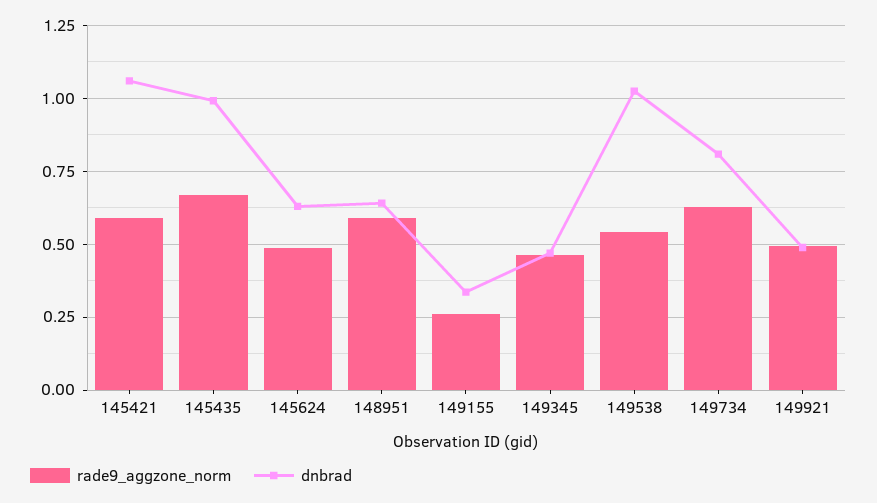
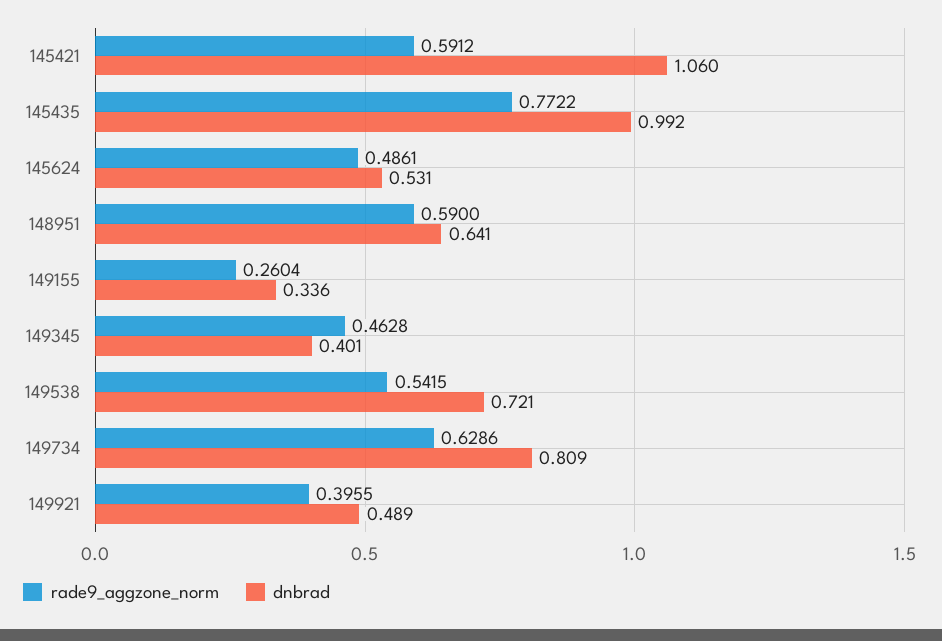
  {
    "rade9_aggzone_norm": {
      "145421": 0.5912,
-     "145435": 0.675,
+     "145435": 0.7722,
      "145624": 0.4861,
      "148951": 0.59,
      "149155": 0.2604,
      "149345": 0.4628,
      "149538": 0.5415,
      "149734": 0.6286,
-     "149921": 0.5
+     "149921": 0.3955
    },
    "dnbrad": {
      "145421": 1.06,
      "145435": 0.992,
-     "145624": 0.625,
+     "145624": 0.531,
      "148951": 0.641,
      "149155": 0.336,
-     "149345": 0.475,
+     "149345": 0.401,
-     "149538": 1.025,
+     "149538": 0.721,
      "149734": 0.809,
      "149921": 0.489
    }
  }

